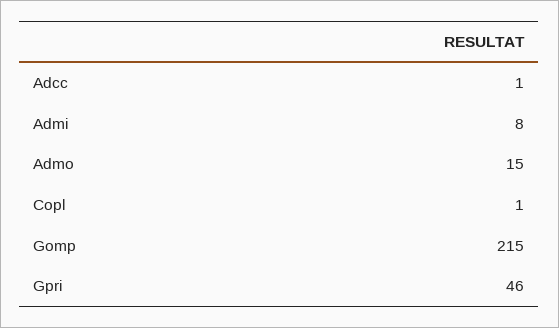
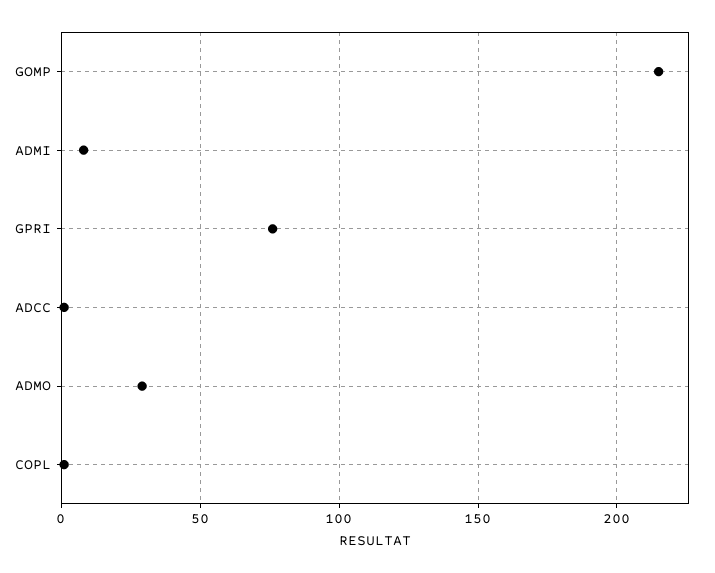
  {
    "Adcc": 1,
    "Admi": 8,
-   "Admo": 15,
+   "Admo": 30,
    "Copl": 1,
    "Gomp": 215,
-   "Gpri": 46
+   "Gpri": 75
  }

